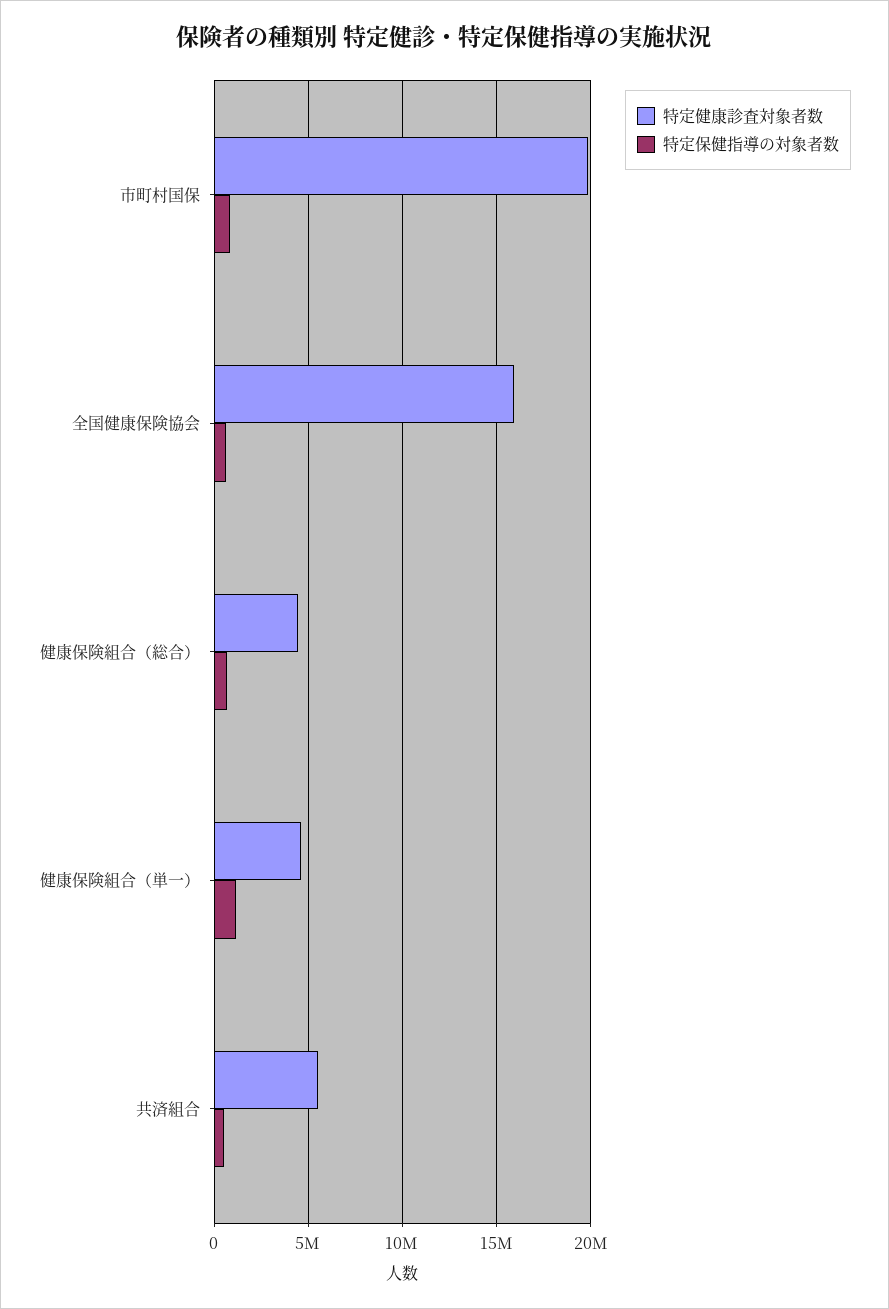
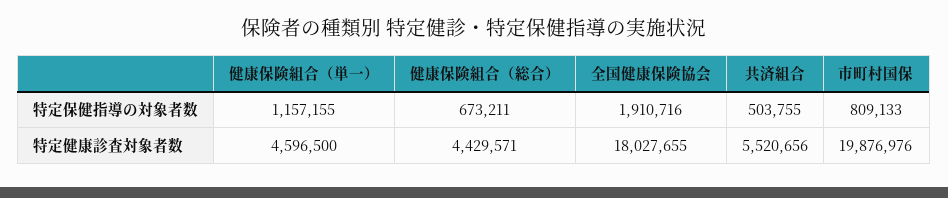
  {
    "特定健康診査対象者数": {
      "市町村国保": 19876976,
-     "全国健康保険協会": 16000000,
+     "全国健康保険協会": 18027655,
      "健康保険組合（総合）": 4429571,
      "健康保険組合（単一）": 4596500,
      "共済組合": 5520656
    },
    "特定保健指導の対象者数": {
      "市町村国保": 809133,
-     "全国健康保険協会": 500000,
+     "全国健康保険協会": 1910716,
      "健康保険組合（総合）": 673211,
      "健康保険組合（単一）": 1157155,
      "共済組合": 503755
    }
  }

